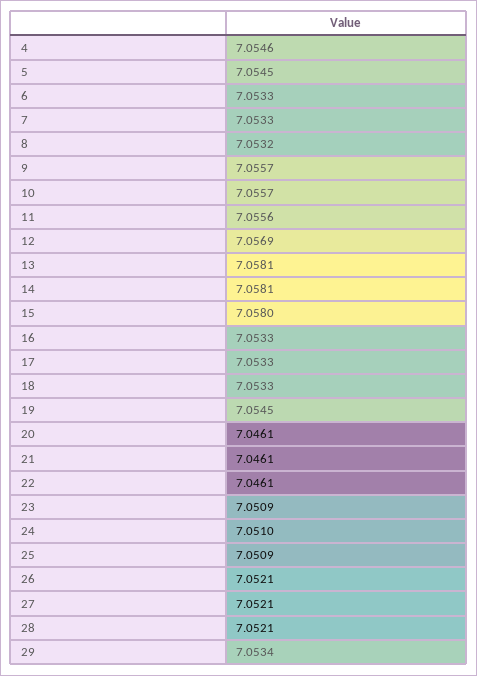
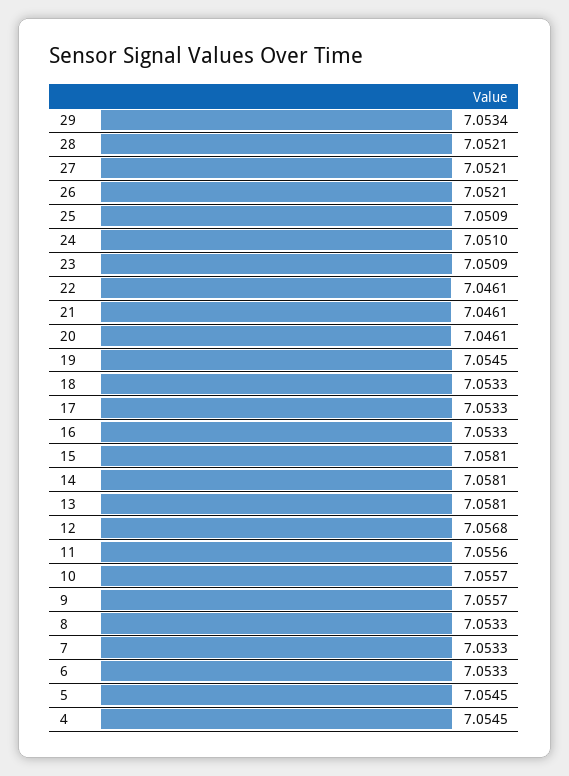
  {
-   "4": 7.0546,
+   "4": 7.0545,
    "5": 7.0545,
    "6": 7.0533,
    "7": 7.0533,
-   "8": 7.0532,
+   "8": 7.0533,
    "9": 7.0557,
    "10": 7.0557,
    "11": 7.0556,
-   "12": 7.0569,
+   "12": 7.0568,
    "13": 7.0581,
    "14": 7.0581,
-   "15": 7.058,
+   "15": 7.0581,
    "16": 7.0533,
    "17": 7.0533,
    "18": 7.0533,
    "19": 7.0545,
    "20": 7.0461,
    "21": 7.0461,
    "22": 7.0461,
    "23": 7.0509,
    "24": 7.051,
    "25": 7.0509,
    "26": 7.0521,
    "27": 7.0521,
    "28": 7.0521,
    "29": 7.0534
  }

